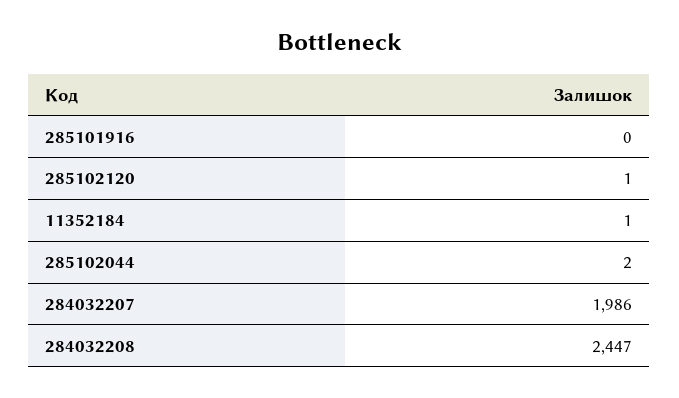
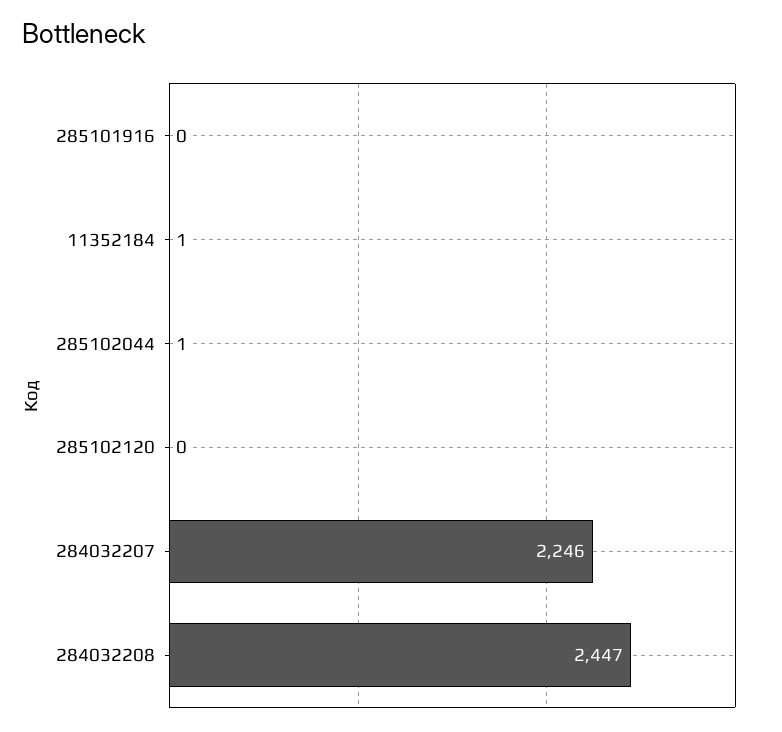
  {
    "285101916": 0,
-   "285102120": 1,
+   "285102120": 0,
    "11352184": 1,
-   "285102044": 2,
+   "285102044": 1,
-   "284032207": 1986,
+   "284032207": 2246,
    "284032208": 2447
  }

